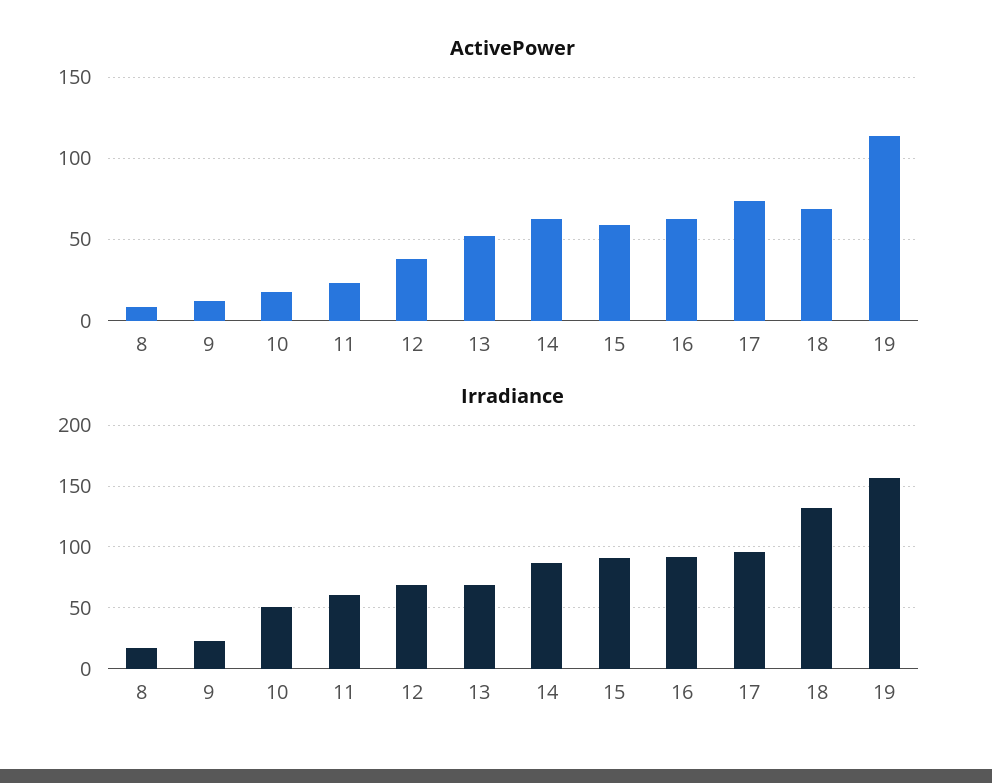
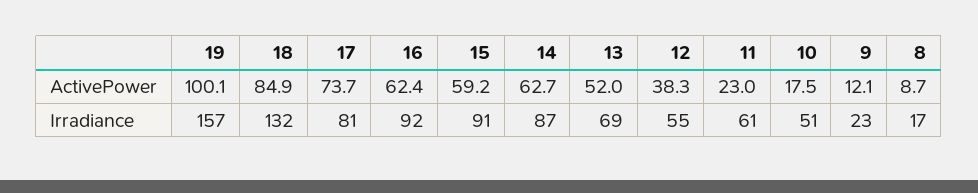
  {
    "ActivePower": {
      "8": 8.7,
      "9": 12.1,
      "10": 17.5,
      "11": 23,
      "12": 38.3,
      "13": 52,
      "14": 62.7,
      "15": 59.2,
      "16": 62.4,
      "17": 73.7,
-     "18": 70,
+     "18": 84.9,
-     "19": 115
+     "19": 100.1
    },
    "Irradiance": {
      "8": 17,
      "9": 23,
      "10": 51,
      "11": 61,
-     "12": 70,
+     "12": 55,
      "13": 69,
      "14": 87,
      "15": 91,
      "16": 92,
-     "17": 95,
+     "17": 81,
      "18": 132,
      "19": 157
    }
  }

